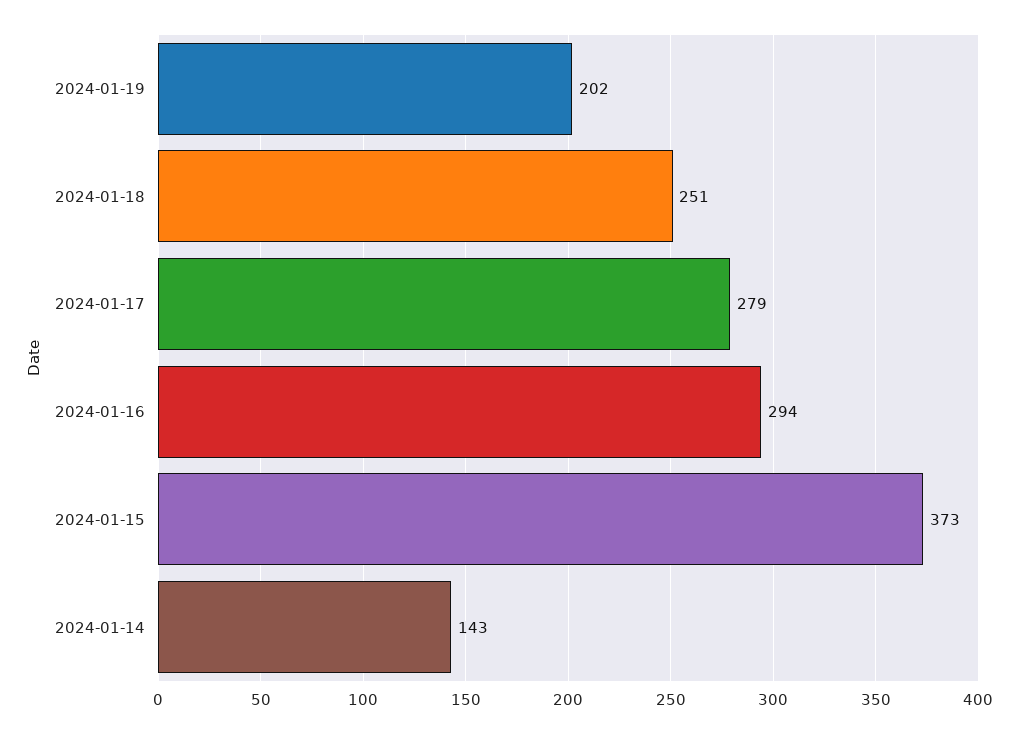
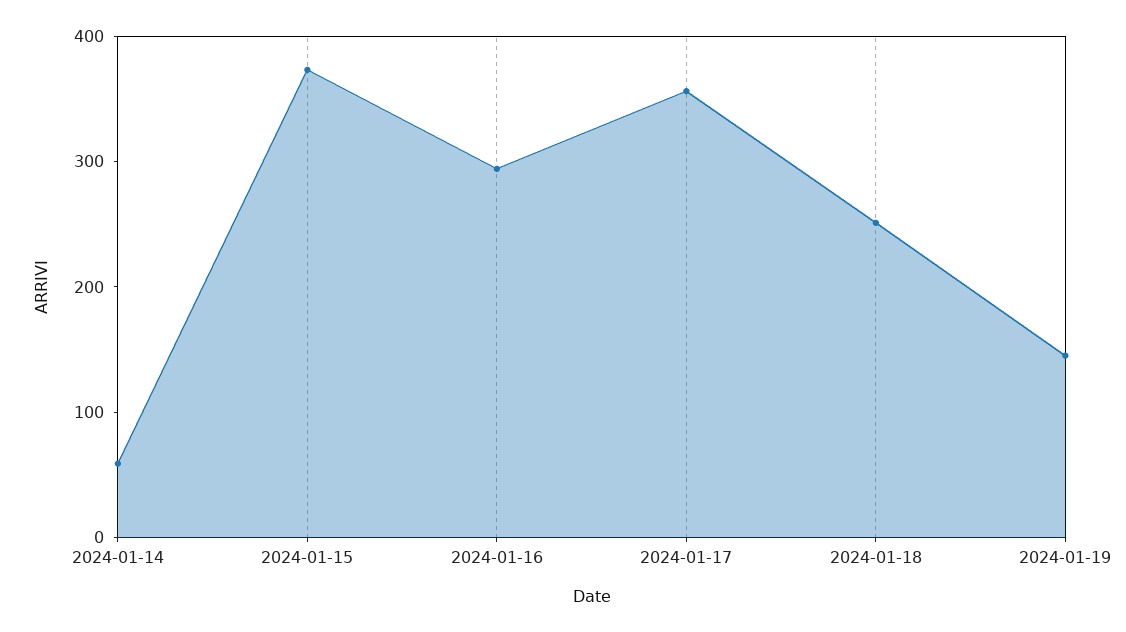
  {
-   "2024-01-19": 202,
+   "2024-01-19": 140,
    "2024-01-18": 251,
-   "2024-01-17": 279,
+   "2024-01-17": 360,
    "2024-01-16": 294,
    "2024-01-15": 373,
-   "2024-01-14": 143
+   "2024-01-14": 60
  }

